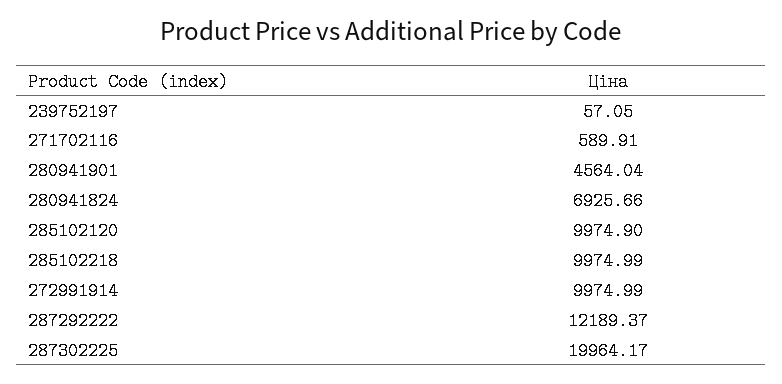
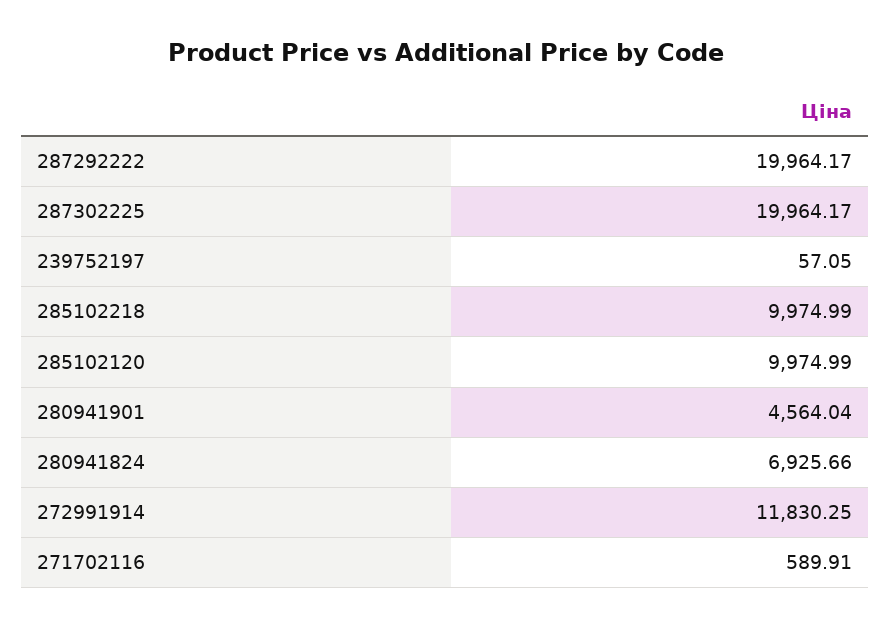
  {
    "239752197": 57.05,
    "271702116": 589.91,
    "280941901": 4564.04,
    "280941824": 6925.66,
-   "285102120": 9974.9,
+   "285102120": 9974.99,
    "285102218": 9974.99,
-   "272991914": 9974.99,
+   "272991914": 11830.25,
-   "287292222": 12189.37,
+   "287292222": 19964.17,
    "287302225": 19964.17
  }

